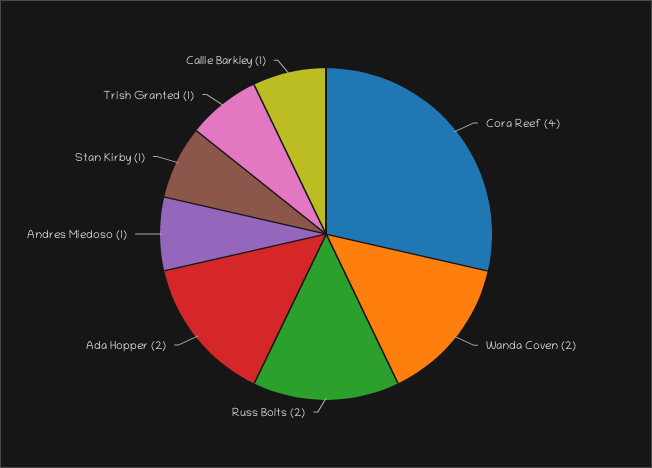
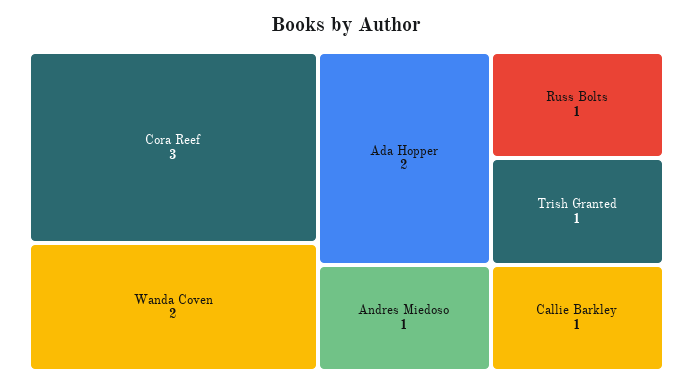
  {
-   "Cora Reef": 4,
+   "Cora Reef": 3,
    "Wanda Coven": 2,
-   "Russ Bolts": 2,
+   "Russ Bolts": 1,
    "Ada Hopper": 2,
    "Andres Miedoso": 1,
-   "Stan Kirby": 1,
    "Trish Granted": 1,
    "Callie Barkley": 1
  }

